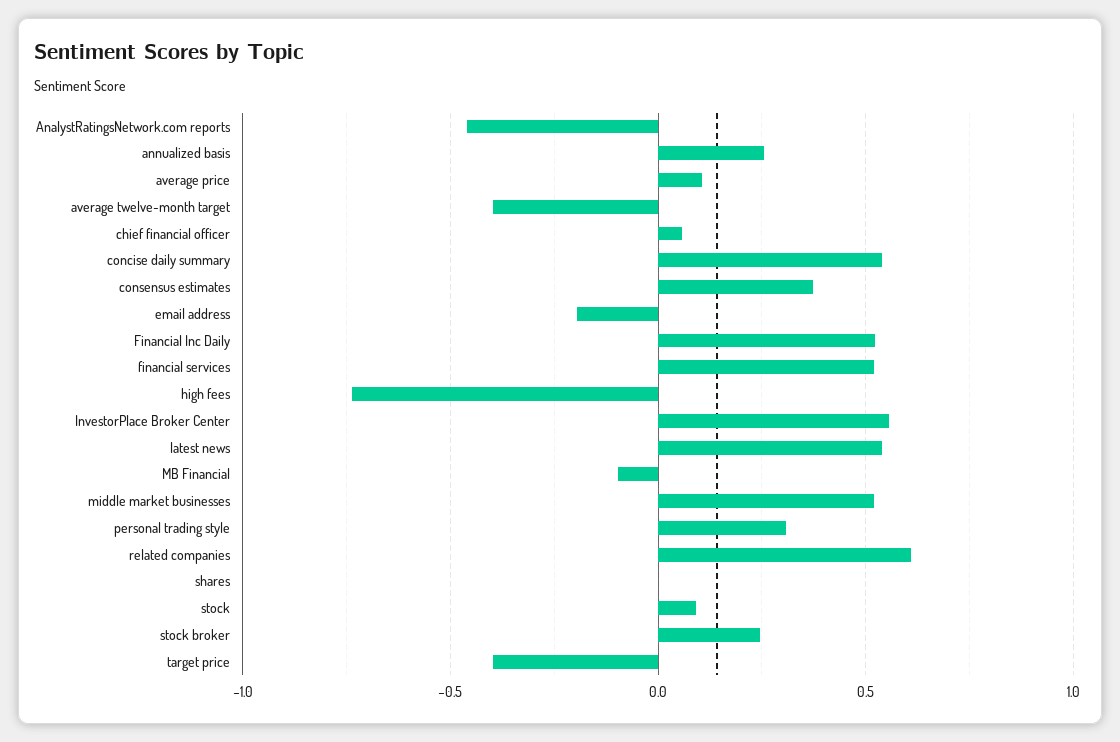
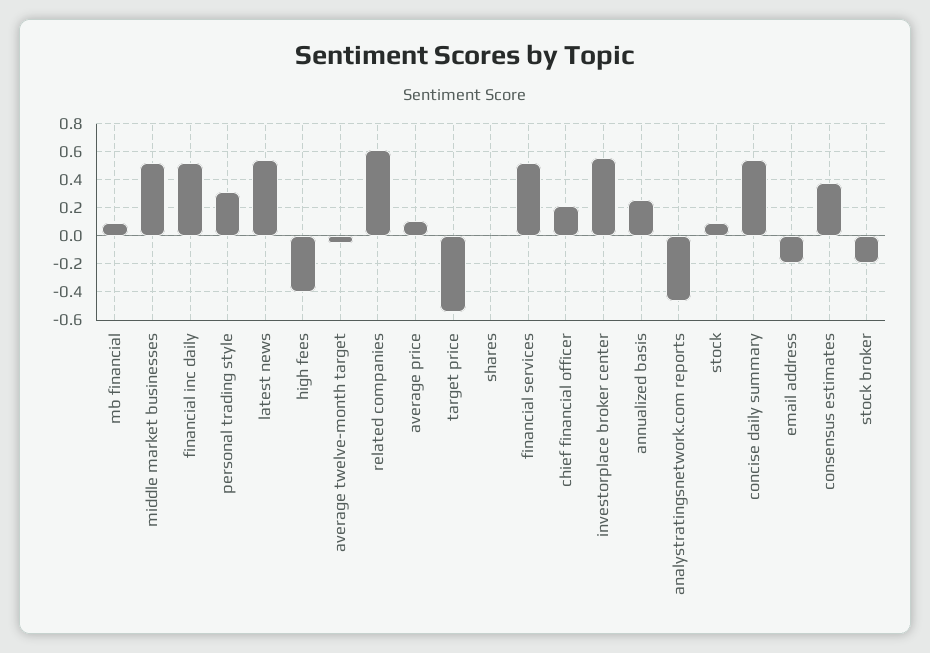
  {
    "AnalystRatingsNetwork.com reports": -0.45,
    "annualized basis": 0.25,
    "average price": 0.1,
-   "average twelve-month target": -0.4,
+   "average twelve-month target": -0.05,
-   "chief financial officer": 0.05,
+   "chief financial officer": 0.2,
    "concise daily summary": 0.55,
    "consensus estimates": 0.35,
    "email address": -0.2,
    "Financial Inc Daily": 0.5,
    "financial services": 0.5,
-   "high fees": -0.75,
+   "high fees": -0.4,
    "InvestorPlace Broker Center": 0.55,
    "latest news": 0.55,
-   "MB Financial": -0.1,
+   "MB Financial": 0.1,
    "middle market businesses": 0.5,
    "personal trading style": 0.3,
    "related companies": 0.6,
    "shares": 0,
    "stock": 0.1,
-   "stock broker": 0.25,
+   "stock broker": -0.2,
-   "target price": -0.4
+   "target price": -0.55
  }

